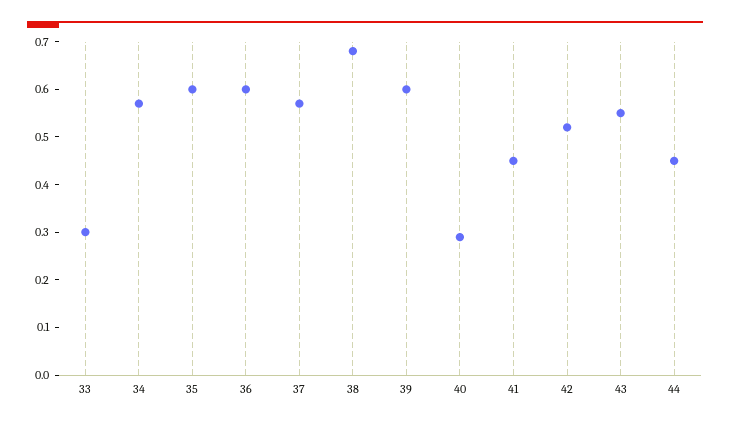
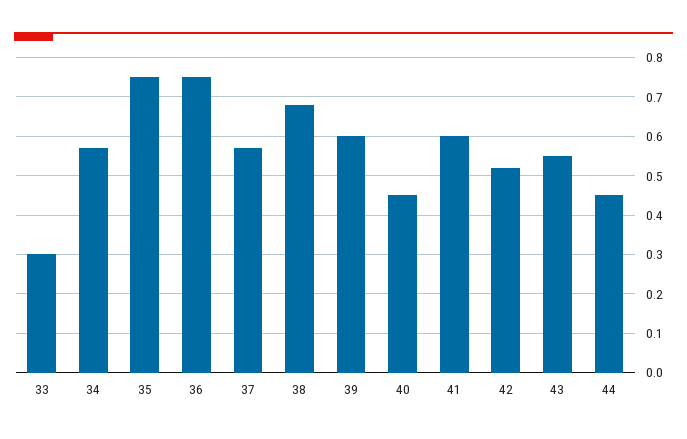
  {
    "33": 0.3,
    "34": 0.55,
-   "35": 0.6,
+   "35": 0.75,
-   "36": 0.6,
+   "36": 0.75,
    "37": 0.55,
    "38": 0.7,
    "39": 0.6,
-   "40": 0.3,
+   "40": 0.45,
-   "41": 0.45,
+   "41": 0.6,
    "42": 0.5,
    "43": 0.55,
    "44": 0.45
  }

